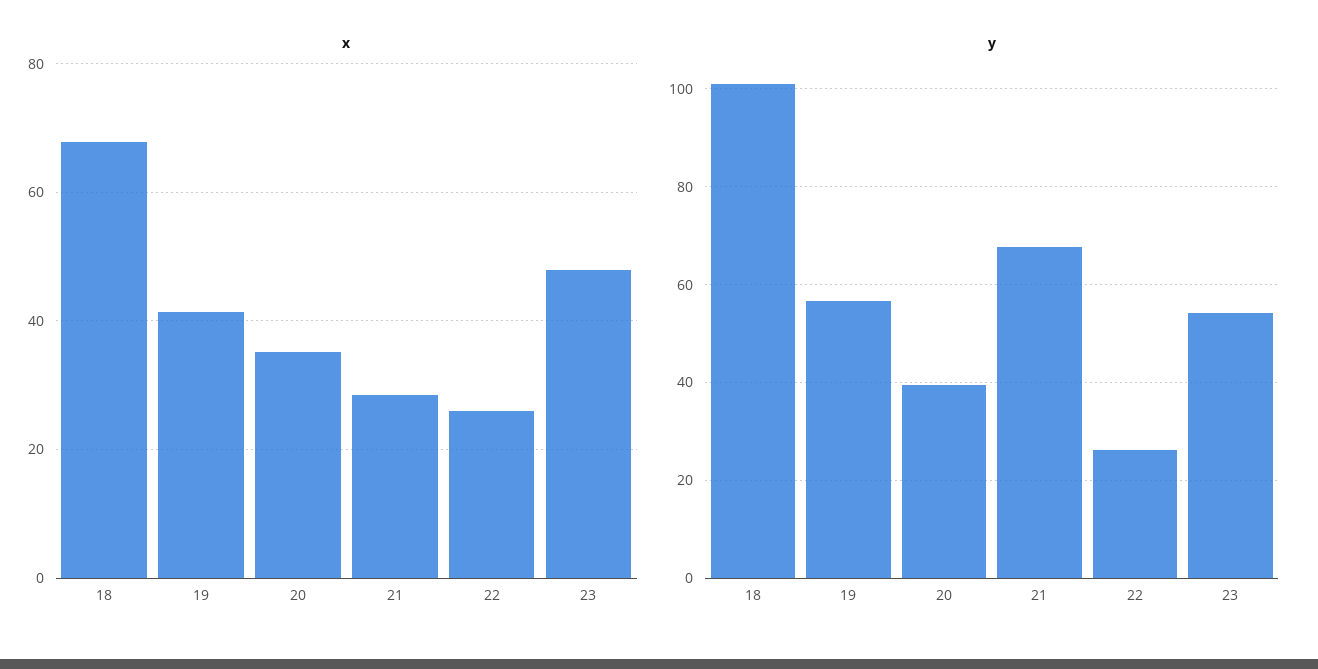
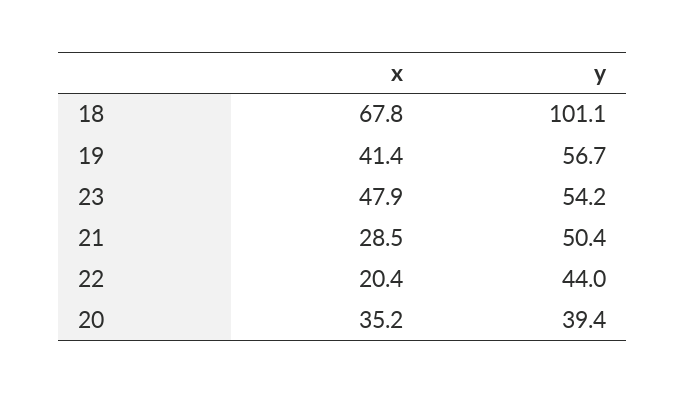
  {
    "x": {
      "18": 67.8,
      "19": 41.4,
      "20": 35.2,
      "21": 28.5,
-     "22": 26,
+     "22": 20.4,
      "23": 47.9
    },
    "y": {
      "18": 101.1,
      "19": 56.7,
      "20": 39.4,
-     "21": 68,
+     "21": 50.4,
-     "22": 26,
+     "22": 44,
      "23": 54.2
    }
  }

